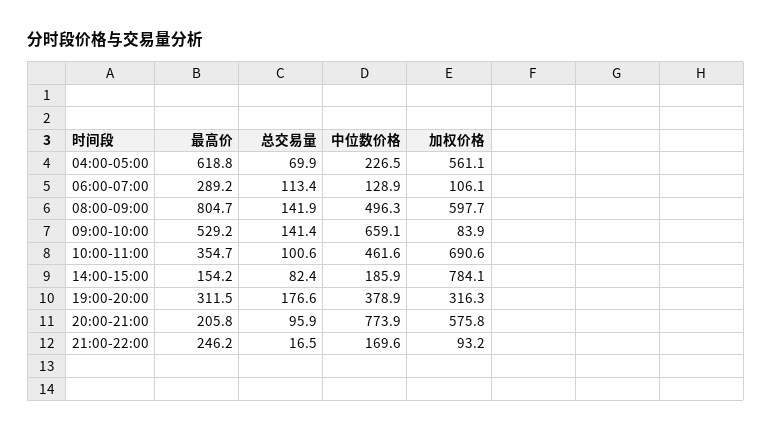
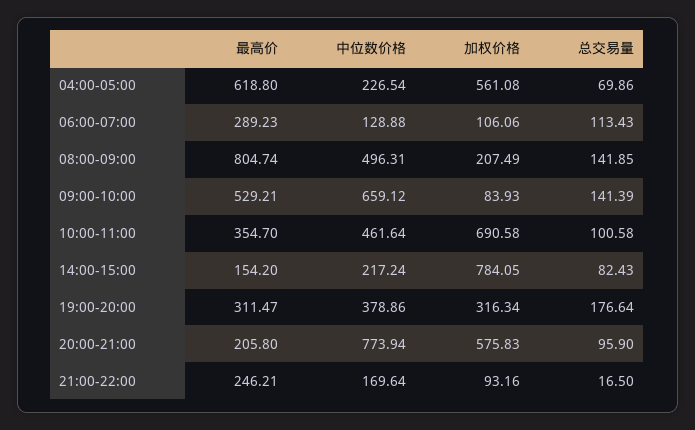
  {
    "最高价": {
      "04:00-05:00": 618.8,
      "06:00-07:00": 289.23,
      "08:00-09:00": 804.74,
      "09:00-10:00": 529.21,
      "10:00-11:00": 354.7,
      "14:00-15:00": 154.2,
      "19:00-20:00": 311.47,
      "20:00-21:00": 205.8,
      "21:00-22:00": 246.21
    },
    "总交易量": {
      "04:00-05:00": 69.86,
      "06:00-07:00": 113.43,
      "08:00-09:00": 141.85,
      "09:00-10:00": 141.39,
      "10:00-11:00": 100.58,
      "14:00-15:00": 82.43,
      "19:00-20:00": 176.64,
      "20:00-21:00": 95.9,
      "21:00-22:00": 16.5
    },
    "中位数价格": {
      "04:00-05:00": 226.54,
      "06:00-07:00": 128.88,
      "08:00-09:00": 496.31,
      "09:00-10:00": 659.12,
      "10:00-11:00": 461.64,
-     "14:00-15:00": 185.9,
+     "14:00-15:00": 217.24,
      "19:00-20:00": 378.86,
      "20:00-21:00": 773.94,
      "21:00-22:00": 169.64
    },
    "加权价格": {
      "04:00-05:00": 561.08,
      "06:00-07:00": 106.06,
-     "08:00-09:00": 597.7,
+     "08:00-09:00": 207.49,
      "09:00-10:00": 83.93,
      "10:00-11:00": 690.58,
      "14:00-15:00": 784.05,
      "19:00-20:00": 316.34,
      "20:00-21:00": 575.83,
      "21:00-22:00": 93.16
    }
  }

